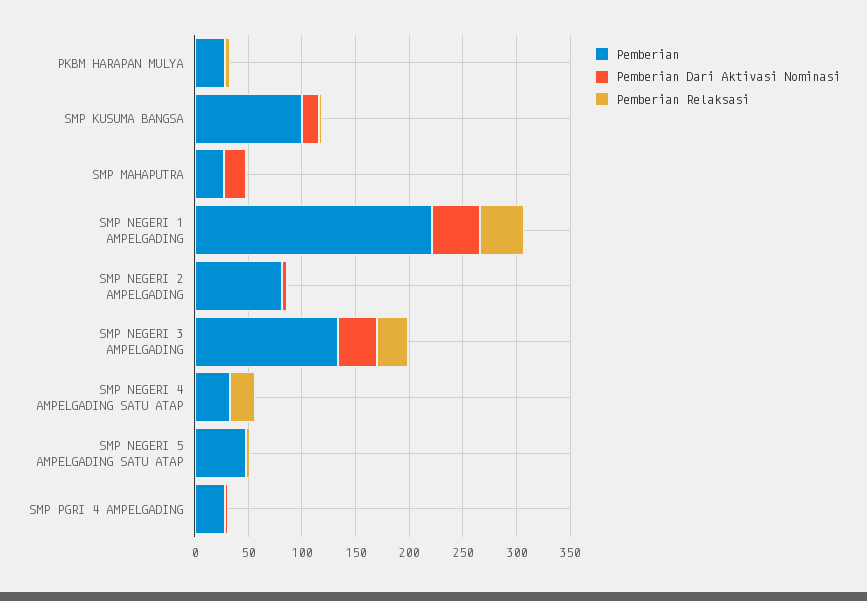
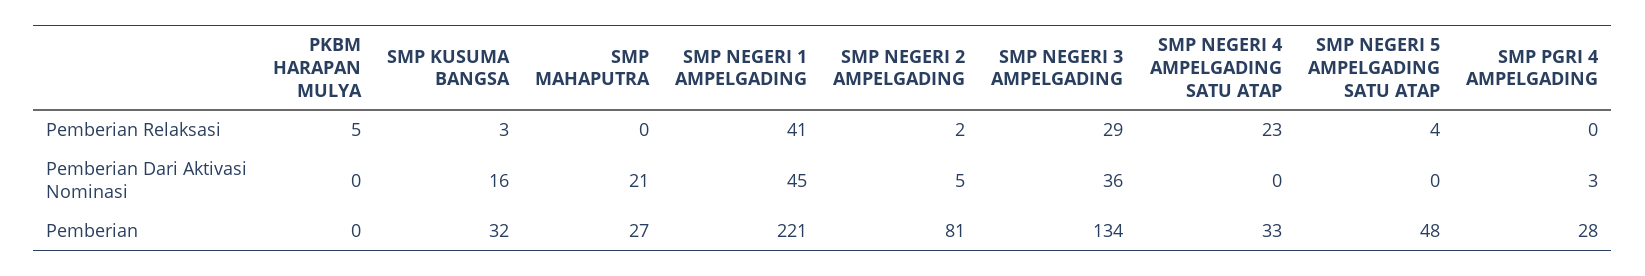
  {
    "Pemberian": {
-     "PKBM HARAPAN MULYA": 30,
+     "PKBM HARAPAN MULYA": 0,
-     "SMP KUSUMA BANGSA": 100,
+     "SMP KUSUMA BANGSA": 32,
      "SMP MAHAPUTRA": 27,
      "SMP NEGERI 1 AMPELGADING": 221,
      "SMP NEGERI 2 AMPELGADING": 81,
      "SMP NEGERI 3 AMPELGADING": 134,
      "SMP NEGERI 4 AMPELGADING SATU ATAP": 33,
      "SMP NEGERI 5 AMPELGADING SATU ATAP": 48,
      "SMP PGRI 4 AMPELGADING": 28
    },
    "Pemberian Dari Aktivasi Nominasi": {
      "PKBM HARAPAN MULYA": 0,
      "SMP KUSUMA BANGSA": 16,
      "SMP MAHAPUTRA": 21,
      "SMP NEGERI 1 AMPELGADING": 45,
      "SMP NEGERI 2 AMPELGADING": 5,
      "SMP NEGERI 3 AMPELGADING": 36,
      "SMP NEGERI 4 AMPELGADING SATU ATAP": 0,
      "SMP NEGERI 5 AMPELGADING SATU ATAP": 0,
      "SMP PGRI 4 AMPELGADING": 3
    },
    "Pemberian Relaksasi": {
      "PKBM HARAPAN MULYA": 5,
      "SMP KUSUMA BANGSA": 3,
      "SMP MAHAPUTRA": 0,
      "SMP NEGERI 1 AMPELGADING": 41,
      "SMP NEGERI 2 AMPELGADING": 2,
      "SMP NEGERI 3 AMPELGADING": 29,
      "SMP NEGERI 4 AMPELGADING SATU ATAP": 23,
      "SMP NEGERI 5 AMPELGADING SATU ATAP": 4,
      "SMP PGRI 4 AMPELGADING": 0
    }
  }

